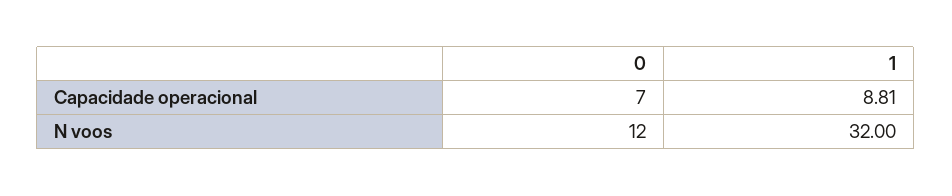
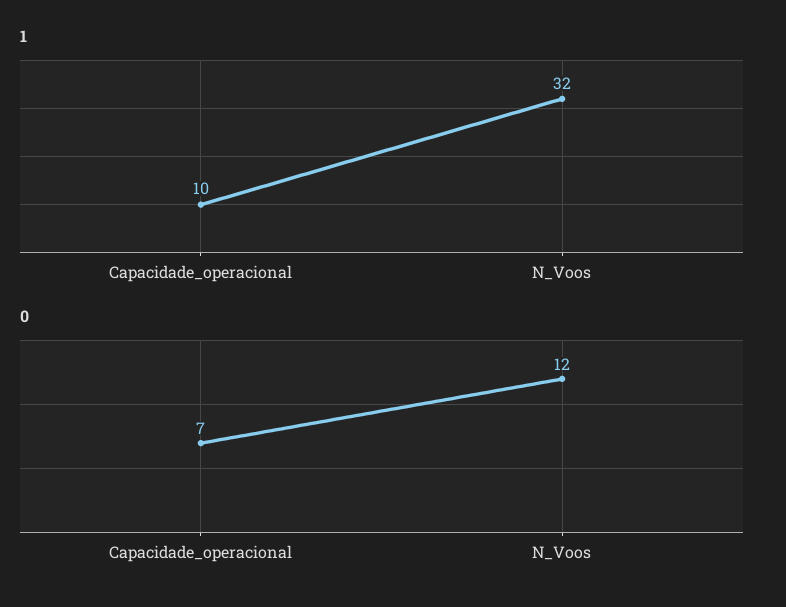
  {
    "0": {
      "Capacidade operacional": 7,
      "N voos": 12
    },
    "1": {
-     "Capacidade operacional": 8.81,
+     "Capacidade operacional": 10,
      "N voos": 32
    }
  }

